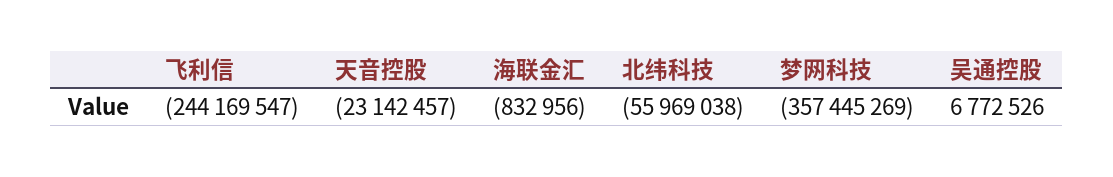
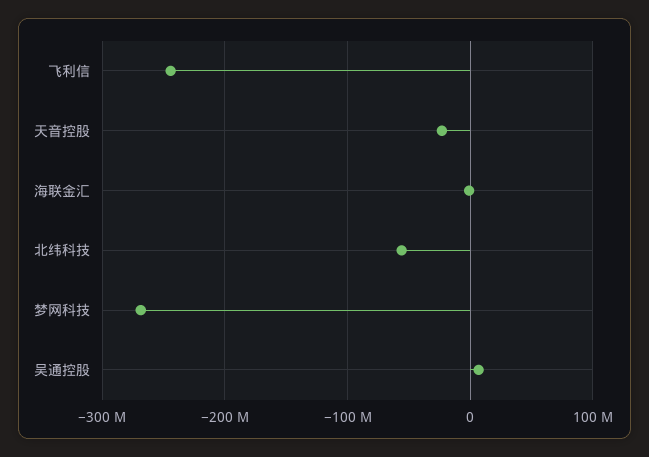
  {
    "飞利信": -244169547,
    "天音控股": -23142457,
    "海联金汇": -832956,
    "北纬科技": -55969038,
-   "梦网科技": -357445269,
+   "梦网科技": -270000000,
    "吴通控股": 6772526
  }

